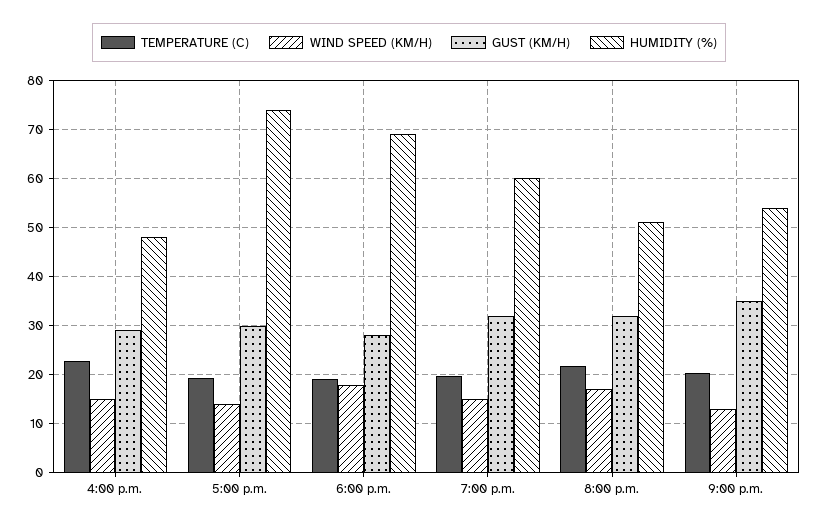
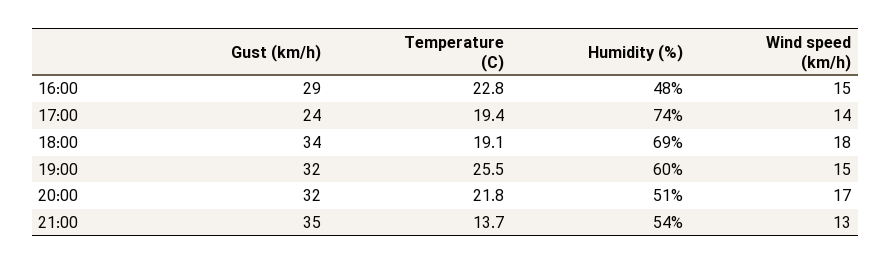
  {
    "TEMPERATURE (C)": {
      "4:00 p.m.": 22.8,
      "5:00 p.m.": 19.4,
      "6:00 p.m.": 19.1,
-     "7:00 p.m.": 20,
+     "7:00 p.m.": 25.5,
      "8:00 p.m.": 21.8,
-     "9:00 p.m.": 20
+     "9:00 p.m.": 13.7
    },
    "WIND SPEED (KM/H)": {
      "4:00 p.m.": 15,
      "5:00 p.m.": 14,
      "6:00 p.m.": 18,
      "7:00 p.m.": 15,
      "8:00 p.m.": 17,
      "9:00 p.m.": 13
    },
    "GUST (KM/H)": {
      "4:00 p.m.": 29,
-     "5:00 p.m.": 30,
+     "5:00 p.m.": 24,
-     "6:00 p.m.": 28,
+     "6:00 p.m.": 34,
      "7:00 p.m.": 32,
      "8:00 p.m.": 32,
      "9:00 p.m.": 35
    },
    "HUMIDITY (%)": {
      "4:00 p.m.": 48,
      "5:00 p.m.": 74,
      "6:00 p.m.": 69,
      "7:00 p.m.": 60,
      "8:00 p.m.": 51,
      "9:00 p.m.": 54
    }
  }

